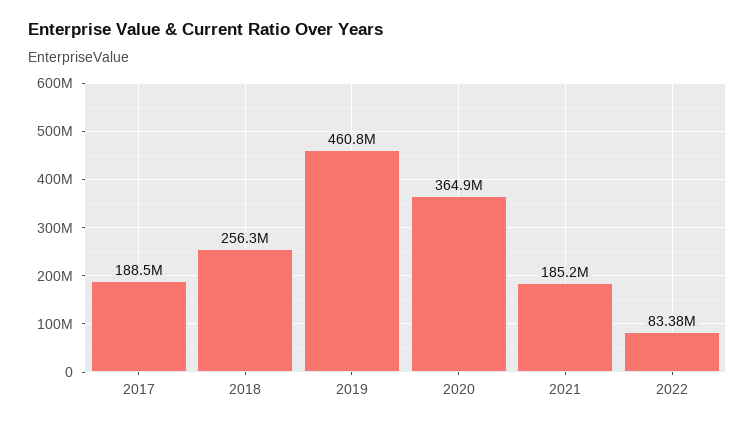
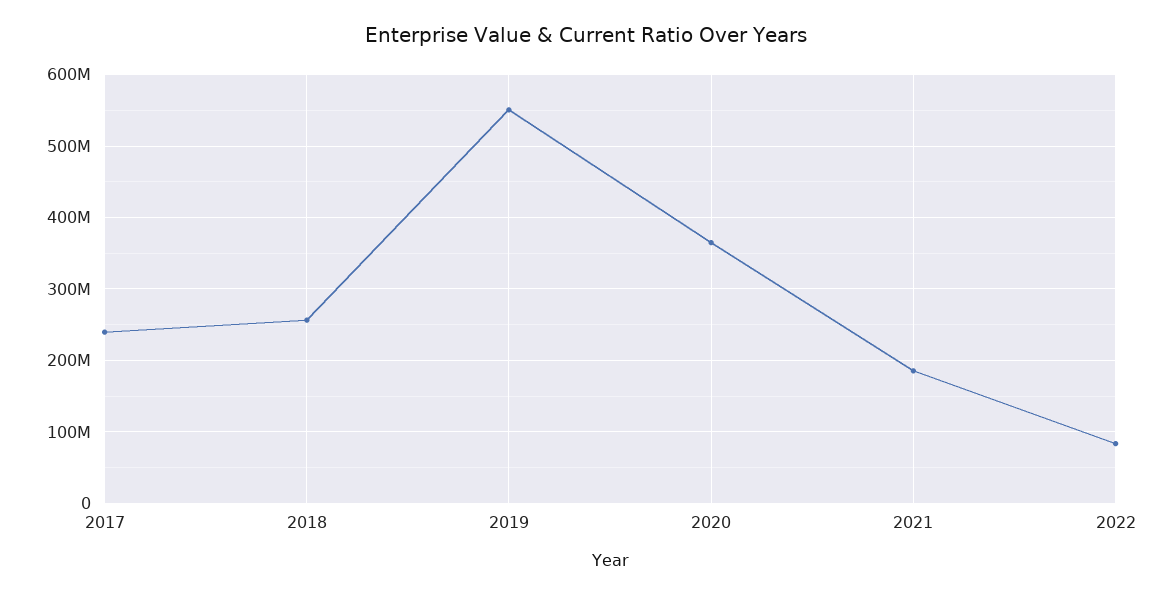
  {
-   "2017": 188500000,
+   "2017": 240000000,
    "2018": 256300000,
-   "2019": 460800000,
+   "2019": 550000000,
    "2020": 364900000,
    "2021": 185200000,
    "2022": 83380000
  }

